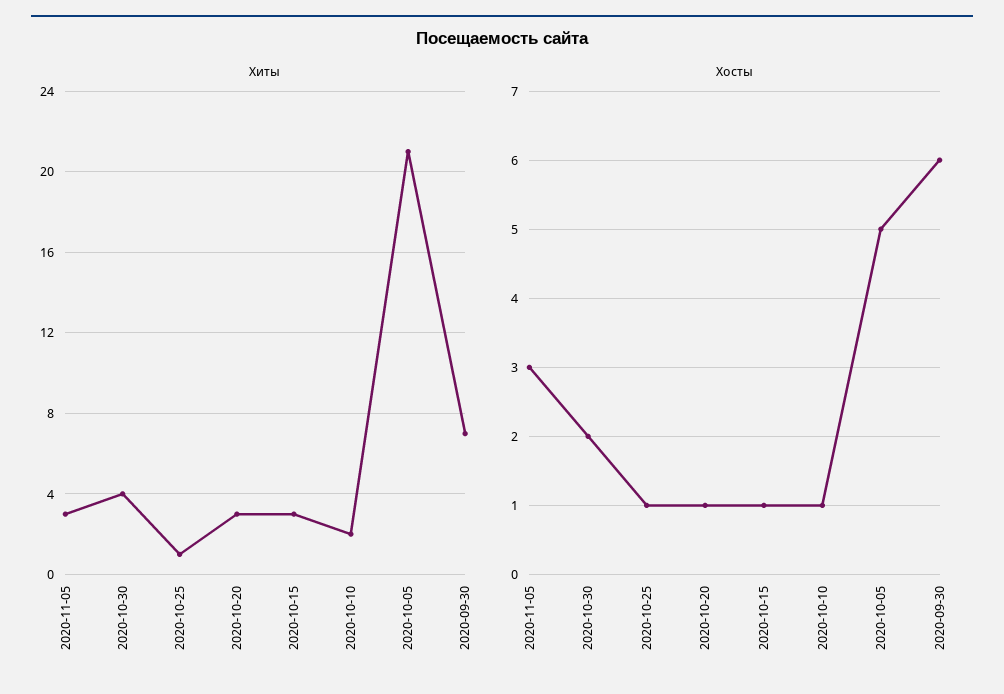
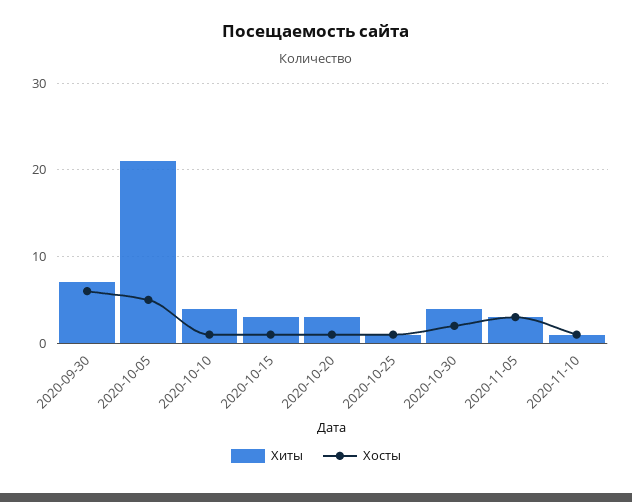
  {
    "Хиты": {
      "2020-11-05": 3,
      "2020-10-30": 4,
      "2020-10-25": 1,
      "2020-10-20": 3,
      "2020-10-15": 3,
-     "2020-10-10": 2,
+     "2020-10-10": 4,
      "2020-10-05": 21,
-     "2020-09-30": 7
+     "2020-09-30": 7,
+     "2020-11-10": 1
    },
    "Хосты": {
      "2020-11-05": 3,
      "2020-10-30": 2,
      "2020-10-25": 1,
      "2020-10-20": 1,
      "2020-10-15": 1,
      "2020-10-10": 1,
      "2020-10-05": 5,
-     "2020-09-30": 6
+     "2020-09-30": 6,
+     "2020-11-10": 1
    }
  }

